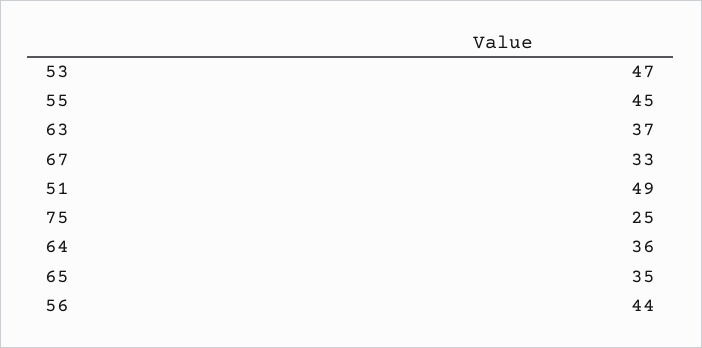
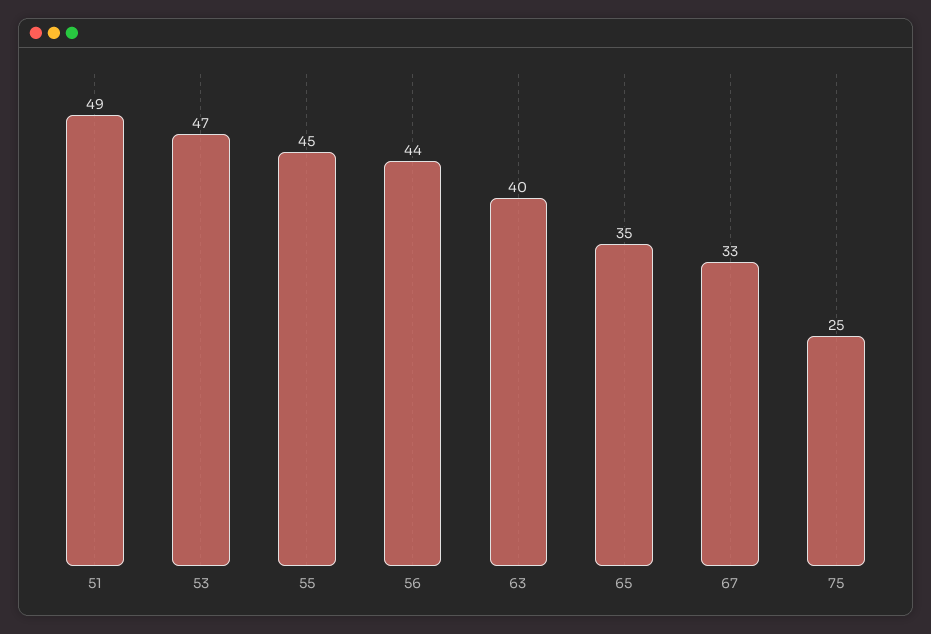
  {
    "53": 47,
    "55": 45,
-   "63": 37,
+   "63": 40,
    "67": 33,
    "51": 49,
    "75": 25,
-   "64": 36,
    "65": 35,
    "56": 44
  }

